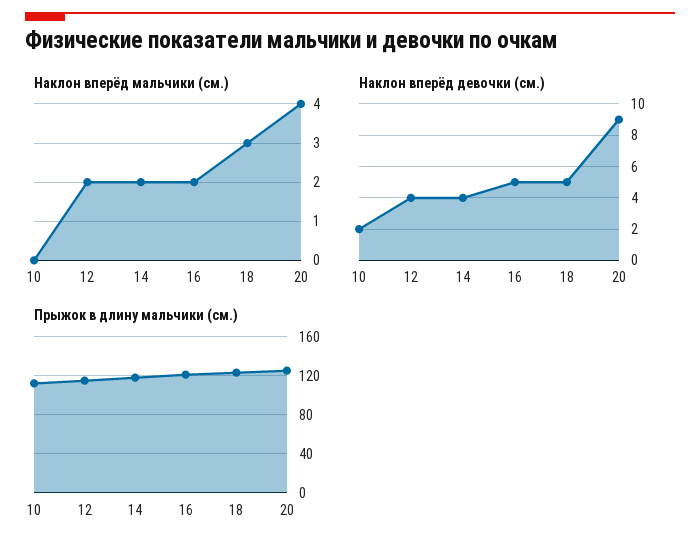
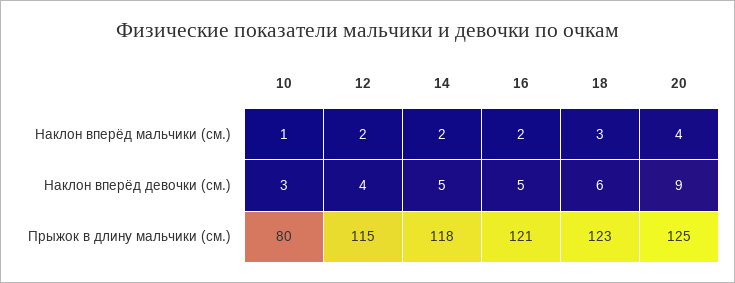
  {
    "Наклон вперёд мальчики (см.)": {
-     "10": 0,
+     "10": 1,
      "12": 2,
      "14": 2,
      "16": 2,
      "18": 3,
      "20": 4
    },
    "Наклон вперёд девочки (см.)": {
-     "10": 2,
+     "10": 3,
      "12": 4,
-     "14": 4,
+     "14": 5,
      "16": 5,
-     "18": 5,
+     "18": 6,
      "20": 9
    },
    "Прыжок в длину мальчики (см.)": {
-     "10": 110,
+     "10": 80,
      "12": 115,
      "14": 118,
      "16": 121,
      "18": 123,
      "20": 125
    }
  }

